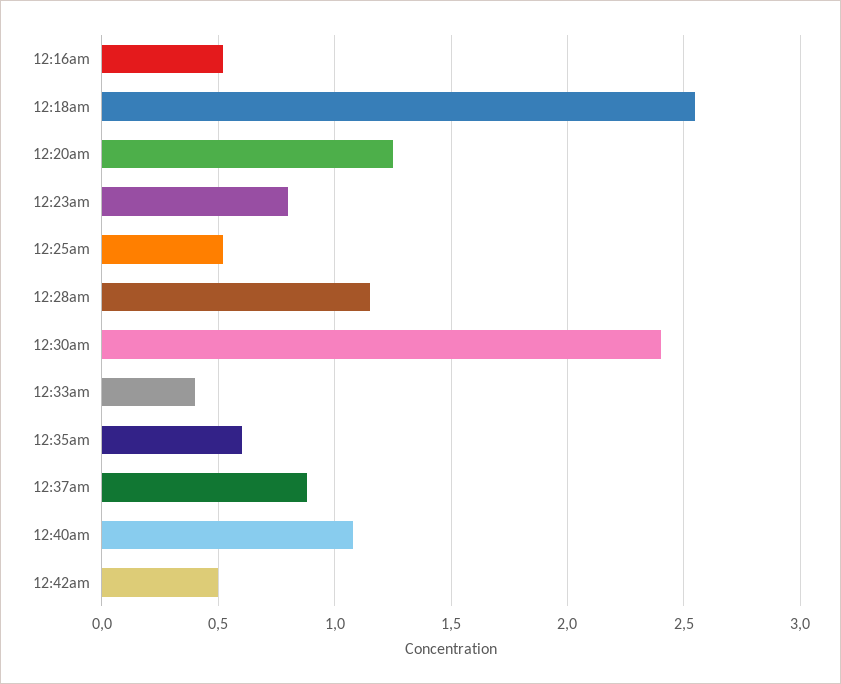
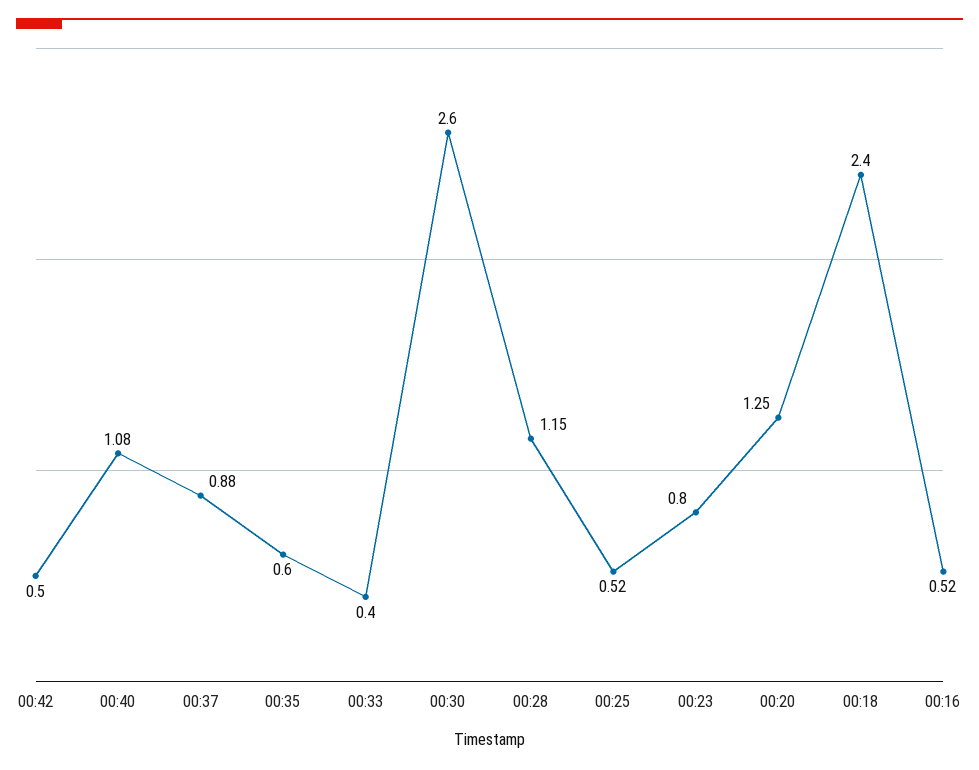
  {
    "12:16am": 0.52,
-   "12:18am": 2.55,
+   "12:18am": 2.4,
    "12:20am": 1.25,
    "12:23am": 0.8,
    "12:25am": 0.52,
    "12:28am": 1.15,
-   "12:30am": 2.4,
+   "12:30am": 2.6,
    "12:33am": 0.4,
    "12:35am": 0.6,
    "12:37am": 0.88,
    "12:40am": 1.08,
    "12:42am": 0.5
  }

